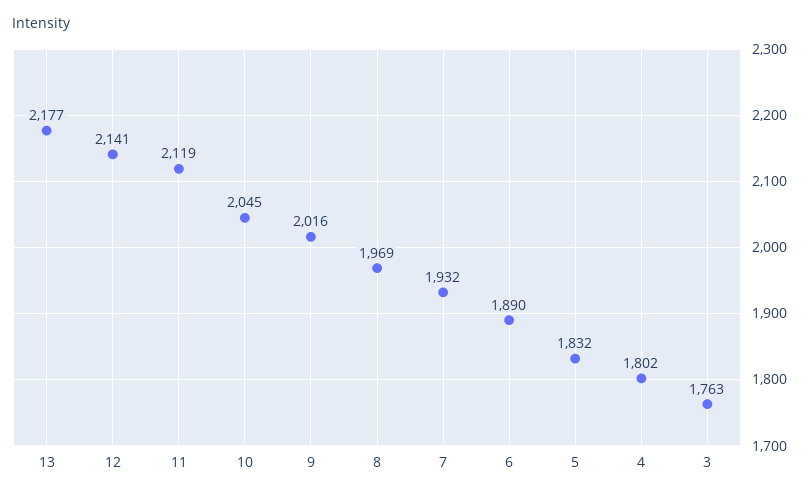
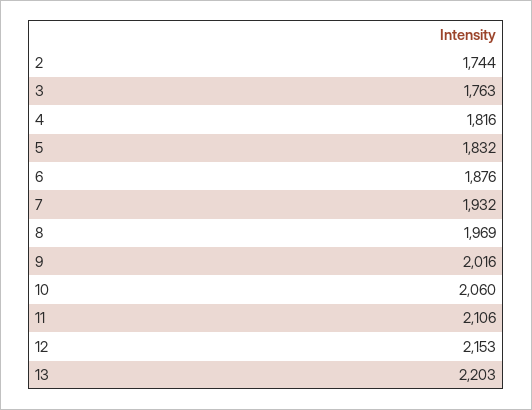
  {
-   "13": 2177,
+   "13": 2203,
-   "12": 2141,
+   "12": 2153,
-   "11": 2119,
+   "11": 2106,
-   "10": 2045,
+   "10": 2060,
    "9": 2016,
    "8": 1969,
    "7": 1932,
-   "6": 1890,
+   "6": 1876,
    "5": 1832,
-   "4": 1802,
+   "4": 1816,
-   "3": 1763
+   "3": 1763,
+   "2": 1744
  }

